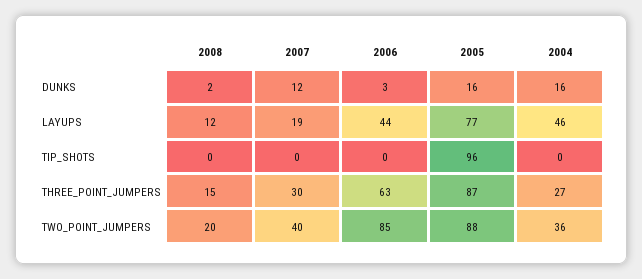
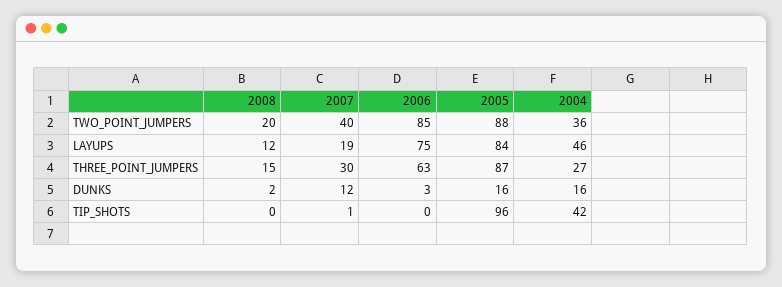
  {
    "2008": {
      "DUNKS": 2,
      "LAYUPS": 12,
      "TIP_SHOTS": 0,
      "THREE_POINT_JUMPERS": 15,
      "TWO_POINT_JUMPERS": 20
    },
    "2007": {
      "DUNKS": 12,
      "LAYUPS": 19,
-     "TIP_SHOTS": 0,
+     "TIP_SHOTS": 1,
      "THREE_POINT_JUMPERS": 30,
      "TWO_POINT_JUMPERS": 40
    },
    "2006": {
      "DUNKS": 3,
-     "LAYUPS": 44,
+     "LAYUPS": 75,
      "TIP_SHOTS": 0,
      "THREE_POINT_JUMPERS": 63,
      "TWO_POINT_JUMPERS": 85
    },
    "2005": {
      "DUNKS": 16,
-     "LAYUPS": 77,
+     "LAYUPS": 84,
      "TIP_SHOTS": 96,
      "THREE_POINT_JUMPERS": 87,
      "TWO_POINT_JUMPERS": 88
    },
    "2004": {
      "DUNKS": 16,
      "LAYUPS": 46,
-     "TIP_SHOTS": 0,
+     "TIP_SHOTS": 42,
      "THREE_POINT_JUMPERS": 27,
      "TWO_POINT_JUMPERS": 36
    }
  }

